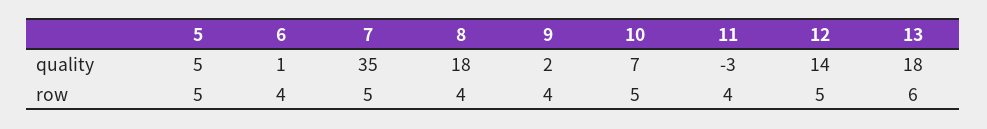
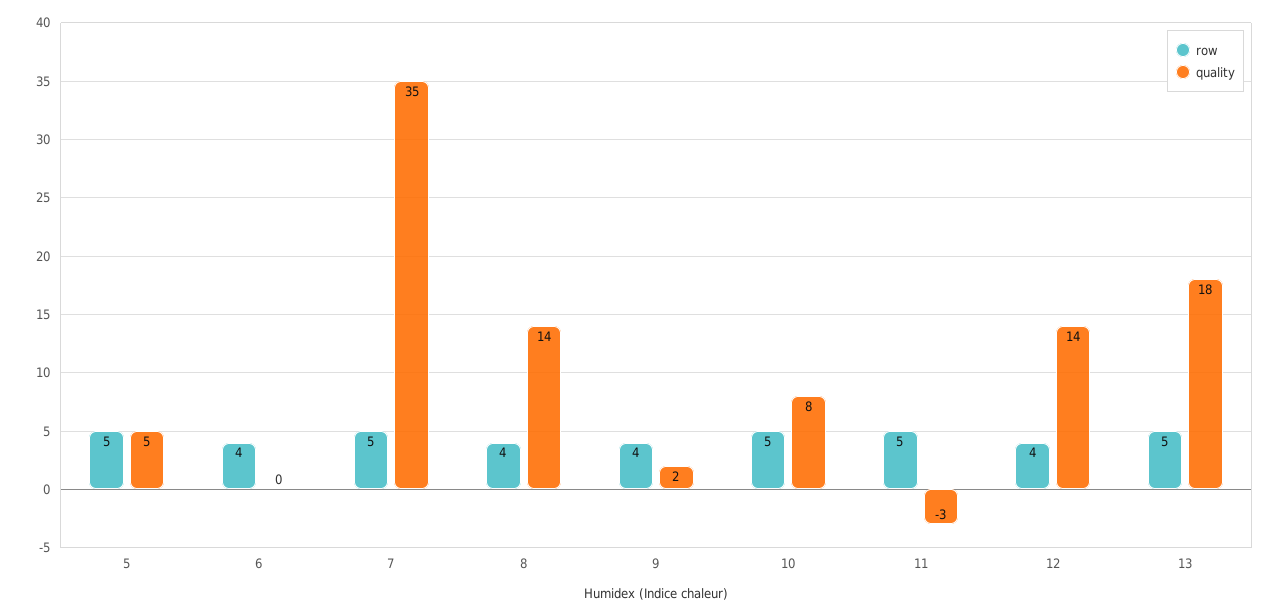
  {
    "quality": {
      "5": 5,
-     "6": 1,
+     "6": 0,
      "7": 35,
-     "8": 18,
+     "8": 14,
      "9": 2,
-     "10": 7,
+     "10": 8,
      "11": -3,
      "12": 14,
      "13": 18
    },
    "row": {
      "5": 5,
      "6": 4,
      "7": 5,
      "8": 4,
      "9": 4,
      "10": 5,
-     "11": 4,
+     "11": 5,
-     "12": 5,
+     "12": 4,
-     "13": 6
+     "13": 5
    }
  }

